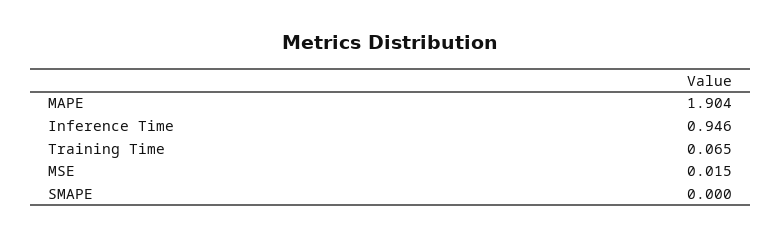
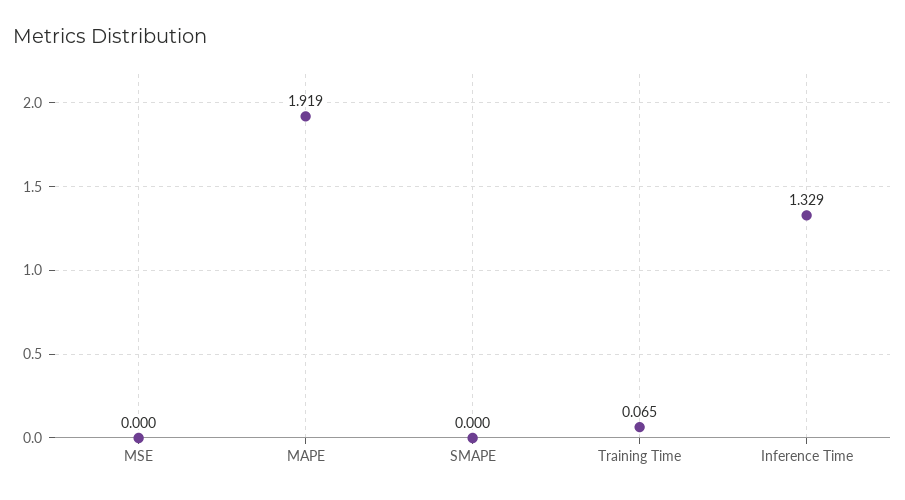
  {
-   "MAPE": 1.904,
+   "MAPE": 1.919,
-   "Inference Time": 0.946,
+   "Inference Time": 1.329,
    "Training Time": 0.065,
-   "MSE": 0.015,
+   "MSE": 0,
    "SMAPE": 0
  }

